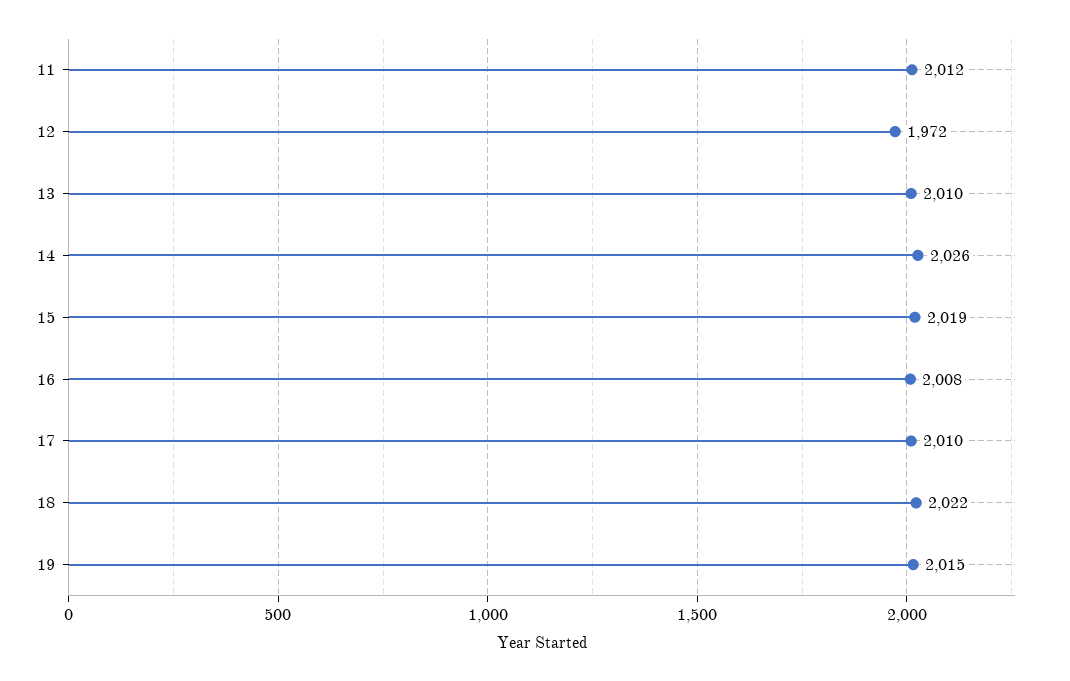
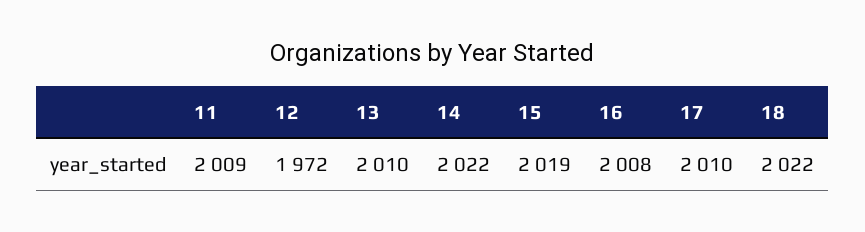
  {
-   "11": 2012,
+   "11": 2009,
    "12": 1972,
    "13": 2010,
-   "14": 2026,
+   "14": 2022,
    "15": 2019,
    "16": 2008,
    "17": 2010,
-   "18": 2022,
+   "18": 2022
-   "19": 2015
  }

